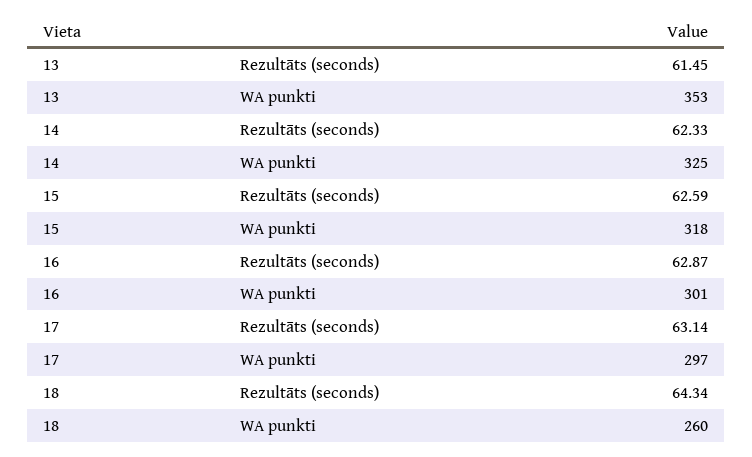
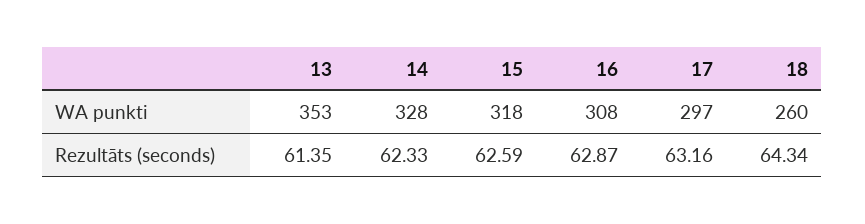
  {
    "13": {
-     "Rezultāts (seconds)": 61.45,
+     "Rezultāts (seconds)": 61.35,
      "WA punkti": 353
    },
    "14": {
      "Rezultāts (seconds)": 62.33,
-     "WA punkti": 325
+     "WA punkti": 328
    },
    "15": {
      "Rezultāts (seconds)": 62.59,
      "WA punkti": 318
    },
    "16": {
      "Rezultāts (seconds)": 62.87,
-     "WA punkti": 301
+     "WA punkti": 308
    },
    "17": {
-     "Rezultāts (seconds)": 63.14,
+     "Rezultāts (seconds)": 63.16,
      "WA punkti": 297
    },
    "18": {
      "Rezultāts (seconds)": 64.34,
      "WA punkti": 260
    }
  }

